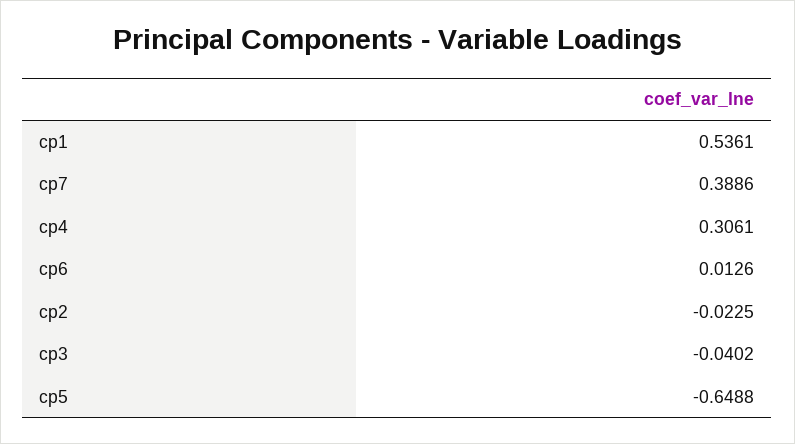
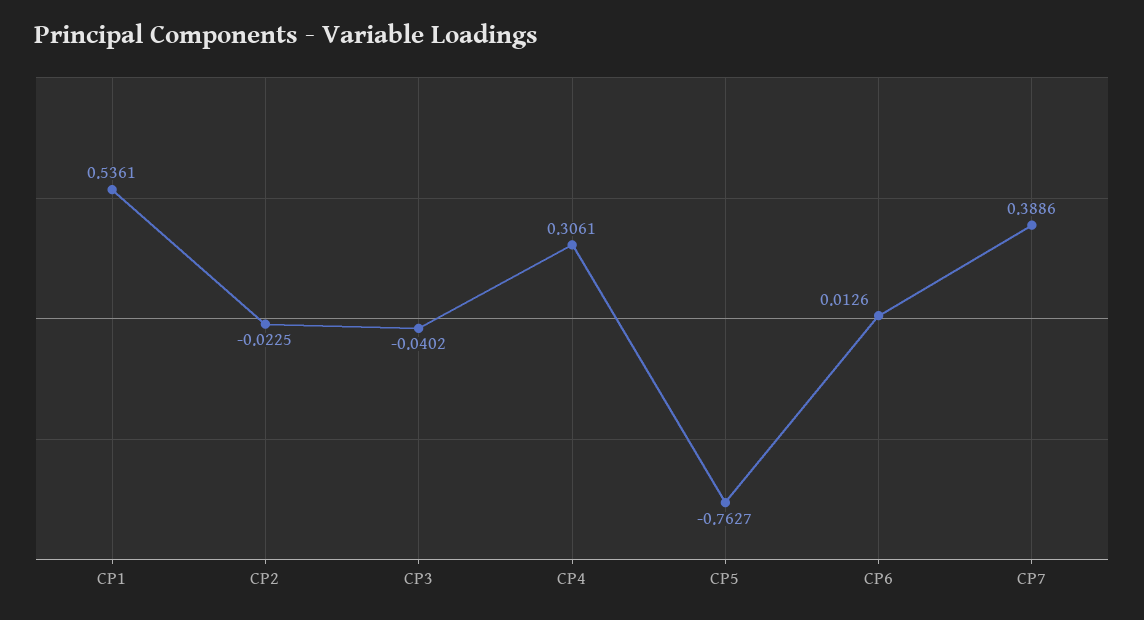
  {
    "cp1": 0.5361,
    "cp7": 0.3886,
    "cp4": 0.3061,
    "cp6": 0.0126,
    "cp2": -0.0225,
    "cp3": -0.0402,
-   "cp5": -0.6488
+   "cp5": -0.7627
  }

